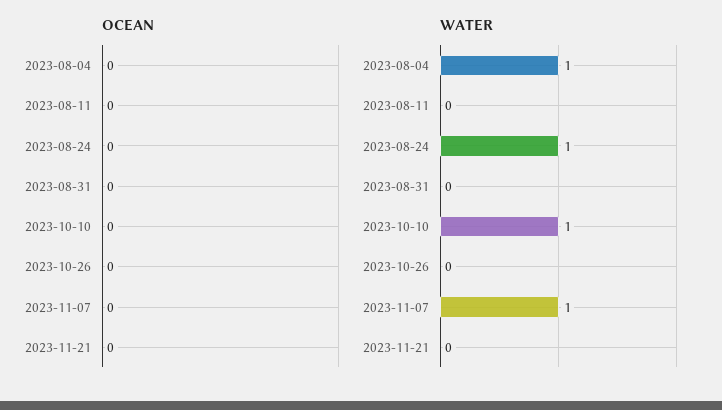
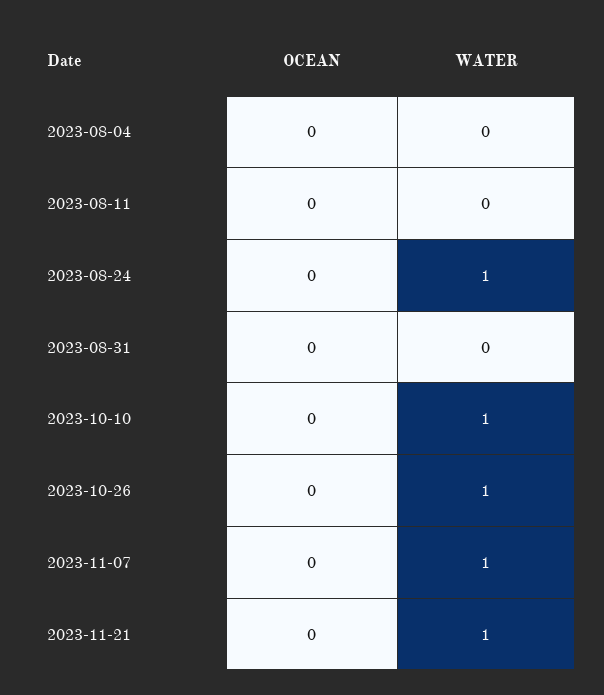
  {
    "OCEAN": {
      "2023-08-04": 0,
      "2023-08-11": 0,
      "2023-08-24": 0,
      "2023-08-31": 0,
      "2023-10-10": 0,
      "2023-10-26": 0,
      "2023-11-07": 0,
      "2023-11-21": 0
    },
    "WATER": {
-     "2023-08-04": 1,
+     "2023-08-04": 0,
      "2023-08-11": 0,
      "2023-08-24": 1,
      "2023-08-31": 0,
      "2023-10-10": 1,
-     "2023-10-26": 0,
+     "2023-10-26": 1,
      "2023-11-07": 1,
-     "2023-11-21": 0
+     "2023-11-21": 1
    }
  }

